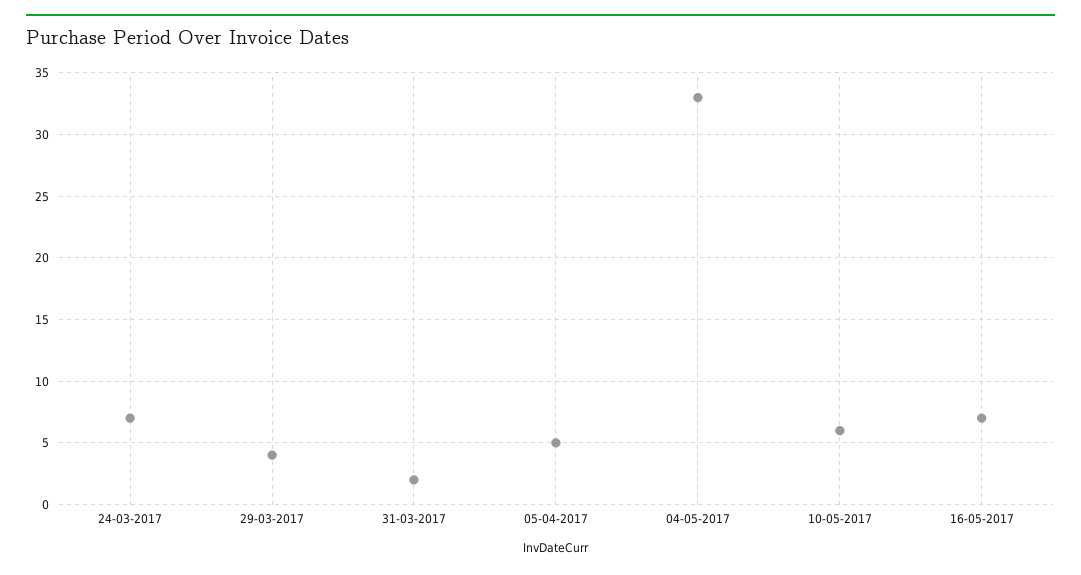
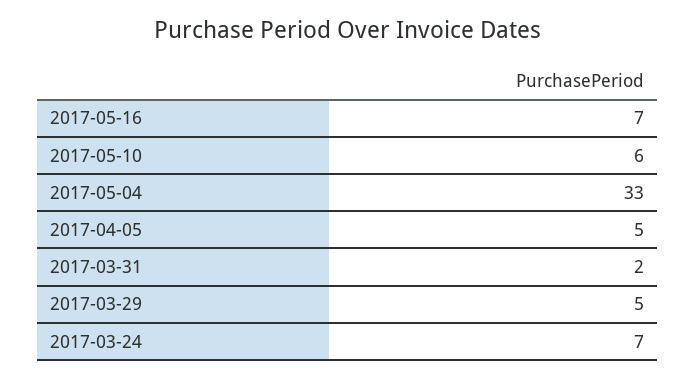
  {
    "24-03-2017": 7,
-   "29-03-2017": 4,
+   "29-03-2017": 5,
    "31-03-2017": 2,
    "05-04-2017": 5,
    "04-05-2017": 33,
    "10-05-2017": 6,
    "16-05-2017": 7
  }

